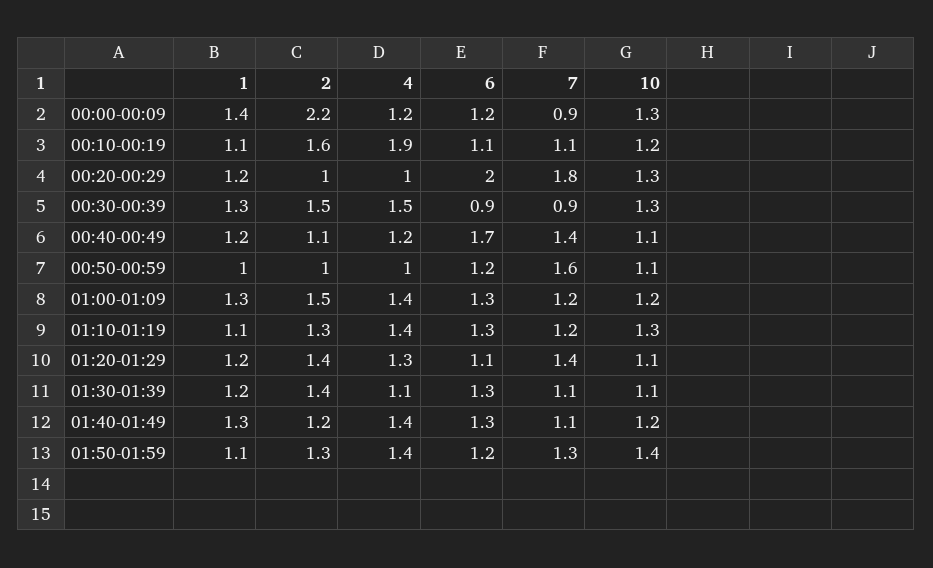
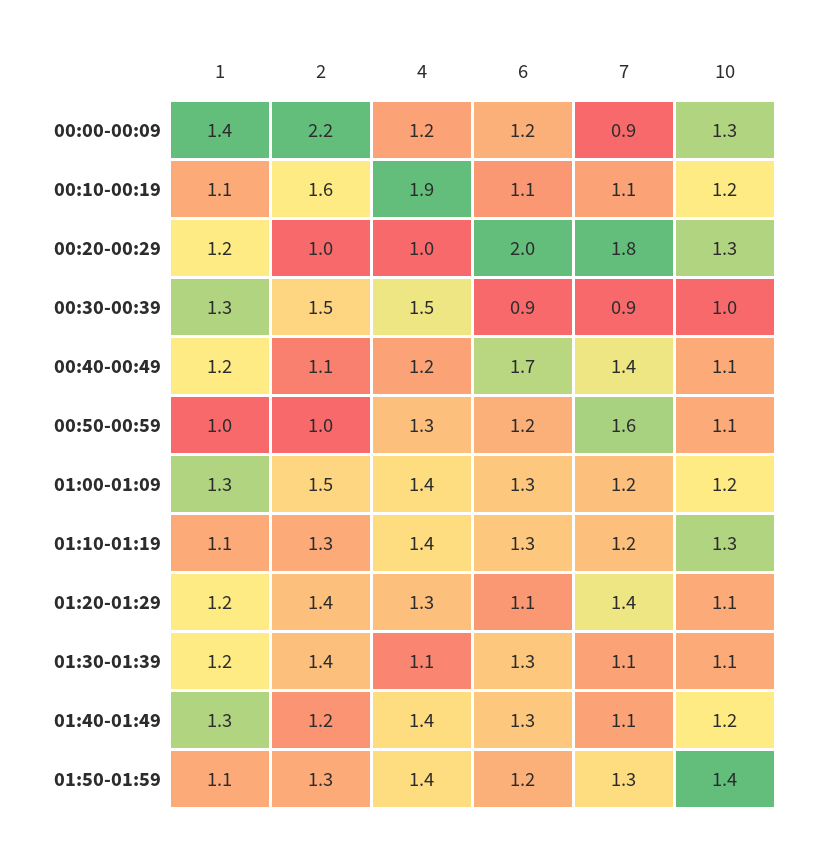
  {
    "1": {
      "00:00-00:09": 1.4,
      "00:10-00:19": 1.1,
      "00:20-00:29": 1.2,
      "00:30-00:39": 1.3,
      "00:40-00:49": 1.2,
      "00:50-00:59": 1,
      "01:00-01:09": 1.3,
      "01:10-01:19": 1.1,
      "01:20-01:29": 1.2,
      "01:30-01:39": 1.2,
      "01:40-01:49": 1.3,
      "01:50-01:59": 1.1
    },
    "2": {
      "00:00-00:09": 2.2,
      "00:10-00:19": 1.6,
      "00:20-00:29": 1,
      "00:30-00:39": 1.5,
      "00:40-00:49": 1.1,
      "00:50-00:59": 1,
      "01:00-01:09": 1.5,
      "01:10-01:19": 1.3,
      "01:20-01:29": 1.4,
      "01:30-01:39": 1.4,
      "01:40-01:49": 1.2,
      "01:50-01:59": 1.3
    },
    "4": {
      "00:00-00:09": 1.2,
      "00:10-00:19": 1.9,
      "00:20-00:29": 1,
      "00:30-00:39": 1.5,
      "00:40-00:49": 1.2,
-     "00:50-00:59": 1,
+     "00:50-00:59": 1.3,
      "01:00-01:09": 1.4,
      "01:10-01:19": 1.4,
      "01:20-01:29": 1.3,
      "01:30-01:39": 1.1,
      "01:40-01:49": 1.4,
      "01:50-01:59": 1.4
    },
    "6": {
      "00:00-00:09": 1.2,
      "00:10-00:19": 1.1,
      "00:20-00:29": 2,
      "00:30-00:39": 0.9,
      "00:40-00:49": 1.7,
      "00:50-00:59": 1.2,
      "01:00-01:09": 1.3,
      "01:10-01:19": 1.3,
      "01:20-01:29": 1.1,
      "01:30-01:39": 1.3,
      "01:40-01:49": 1.3,
      "01:50-01:59": 1.2
    },
    "7": {
      "00:00-00:09": 0.9,
      "00:10-00:19": 1.1,
      "00:20-00:29": 1.8,
      "00:30-00:39": 0.9,
      "00:40-00:49": 1.4,
      "00:50-00:59": 1.6,
      "01:00-01:09": 1.2,
      "01:10-01:19": 1.2,
      "01:20-01:29": 1.4,
      "01:30-01:39": 1.1,
      "01:40-01:49": 1.1,
      "01:50-01:59": 1.3
    },
    "10": {
      "00:00-00:09": 1.3,
      "00:10-00:19": 1.2,
      "00:20-00:29": 1.3,
-     "00:30-00:39": 1.3,
+     "00:30-00:39": 1,
      "00:40-00:49": 1.1,
      "00:50-00:59": 1.1,
      "01:00-01:09": 1.2,
      "01:10-01:19": 1.3,
      "01:20-01:29": 1.1,
      "01:30-01:39": 1.1,
      "01:40-01:49": 1.2,
      "01:50-01:59": 1.4
    }
  }

